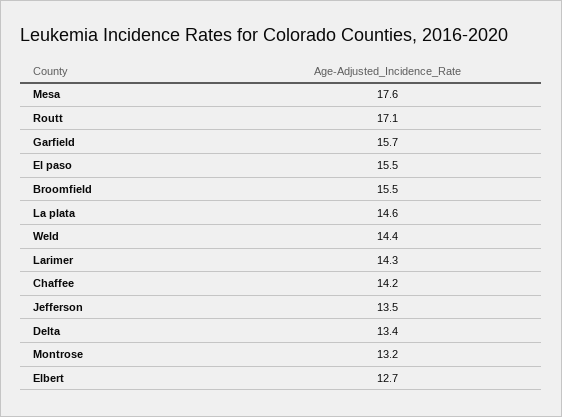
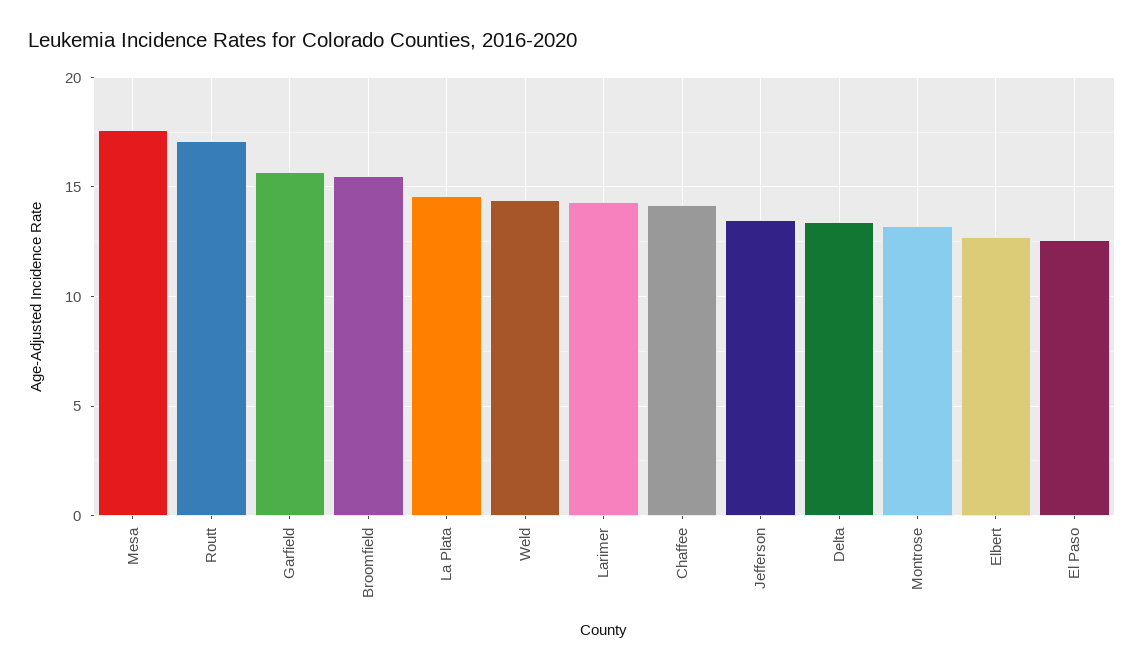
  {
    "Mesa": 17.6,
    "Routt": 17.1,
    "Garfield": 15.7,
-   "El paso": 15.5,
+   "El paso": 12.5,
    "Broomfield": 15.5,
    "La plata": 14.6,
    "Weld": 14.4,
    "Larimer": 14.3,
    "Chaffee": 14.2,
    "Jefferson": 13.5,
    "Delta": 13.4,
    "Montrose": 13.2,
    "Elbert": 12.7
  }

